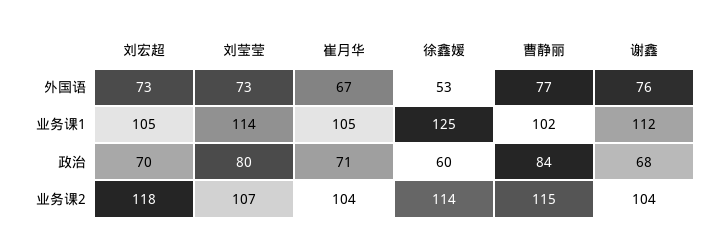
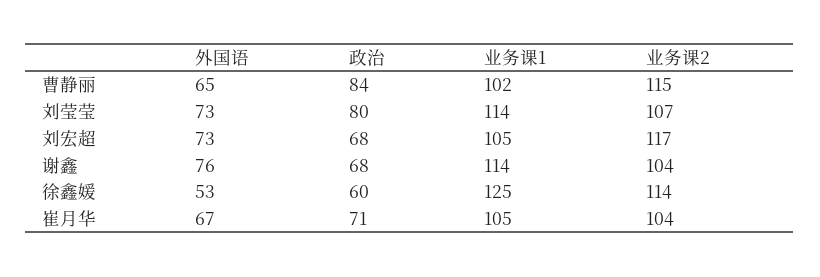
  {
    "刘宏超": {
      "外国语": 73,
      "业务课1": 105,
-     "政治": 70,
+     "政治": 68,
-     "业务课2": 118
+     "业务课2": 117
    },
    "刘莹莹": {
      "外国语": 73,
      "业务课1": 114,
      "政治": 80,
      "业务课2": 107
    },
    "崔月华": {
      "外国语": 67,
      "业务课1": 105,
      "政治": 71,
      "业务课2": 104
    },
    "徐鑫媛": {
      "外国语": 53,
      "业务课1": 125,
      "政治": 60,
      "业务课2": 114
    },
    "曹静丽": {
-     "外国语": 77,
+     "外国语": 65,
      "业务课1": 102,
      "政治": 84,
      "业务课2": 115
    },
    "谢鑫": {
      "外国语": 76,
-     "业务课1": 112,
+     "业务课1": 114,
      "政治": 68,
      "业务课2": 104
    }
  }

